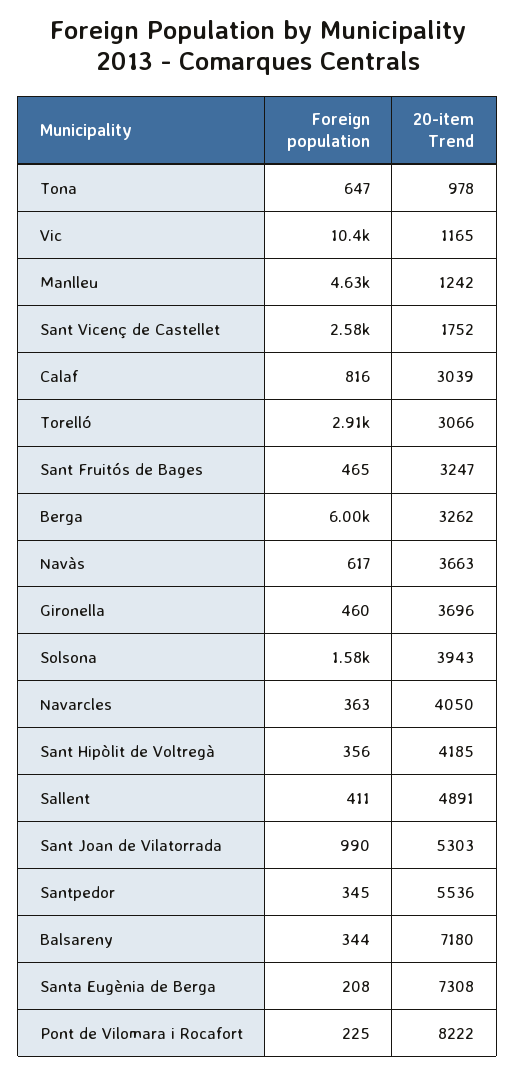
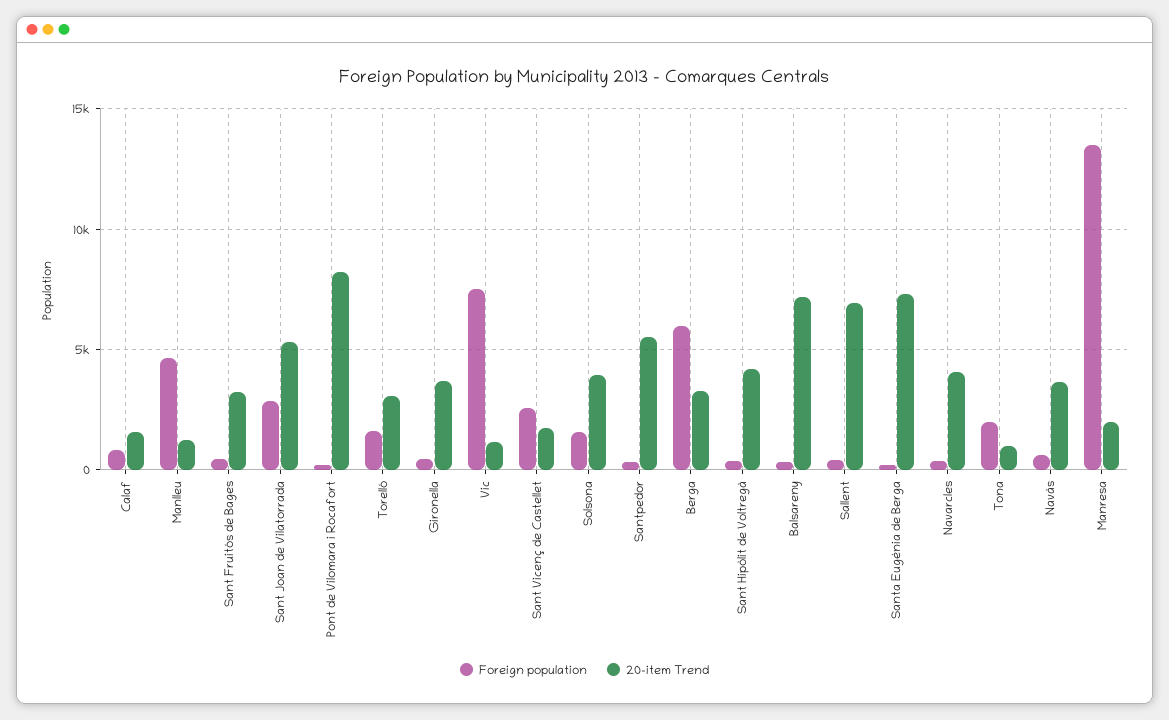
  {
    "Foreign population": {
-     "Tona": 647,
+     "Tona": 2000,
-     "Vic": 10400,
+     "Vic": 7500,
      "Manlleu": 4630,
      "Sant Vicenç de Castellet": 2580,
      "Calaf": 816,
-     "Torelló": 2910,
+     "Torelló": 1500,
      "Sant Fruitós de Bages": 465,
      "Berga": 6000,
      "Navàs": 617,
      "Gironella": 460,
      "Solsona": 1580,
      "Navarcles": 363,
      "Sant Hipòlit de Voltregà": 356,
      "Sallent": 411,
-     "Sant Joan de Vilatorrada": 990,
+     "Sant Joan de Vilatorrada": 3000,
      "Santpedor": 345,
      "Balsareny": 344,
      "Santa Eugènia de Berga": 208,
-     "Pont de Vilomara i Rocafort": 225
+     "Pont de Vilomara i Rocafort": 225,
+     "Manresa": 13500
    },
    "20-item Trend": {
      "Tona": 978,
      "Vic": 1165,
      "Manlleu": 1242,
      "Sant Vicenç de Castellet": 1752,
-     "Calaf": 3039,
+     "Calaf": 1500,
      "Torelló": 3066,
      "Sant Fruitós de Bages": 3247,
      "Berga": 3262,
      "Navàs": 3663,
      "Gironella": 3696,
      "Solsona": 3943,
      "Navarcles": 4050,
      "Sant Hipòlit de Voltregà": 4185,
-     "Sallent": 4891,
+     "Sallent": 7000,
      "Sant Joan de Vilatorrada": 5303,
      "Santpedor": 5536,
      "Balsareny": 7180,
      "Santa Eugènia de Berga": 7308,
-     "Pont de Vilomara i Rocafort": 8222
+     "Pont de Vilomara i Rocafort": 8222,
+     "Manresa": 2000
    }
  }

